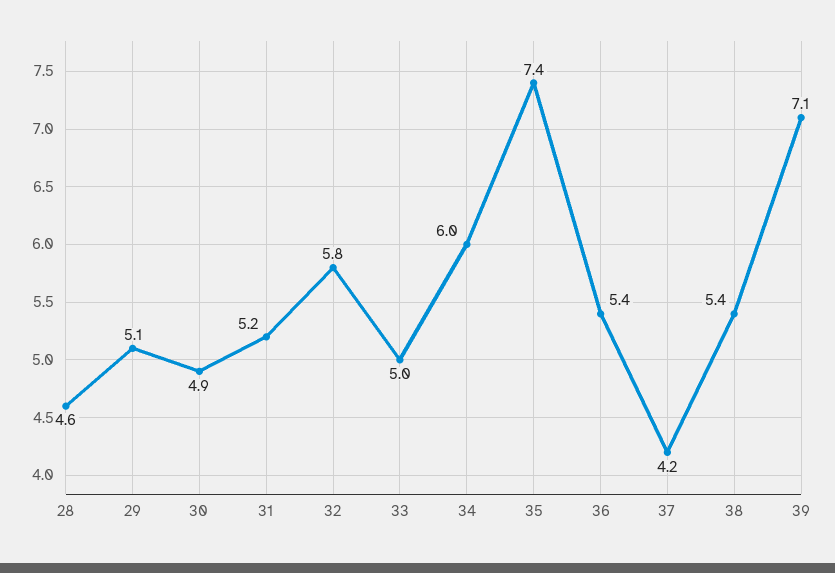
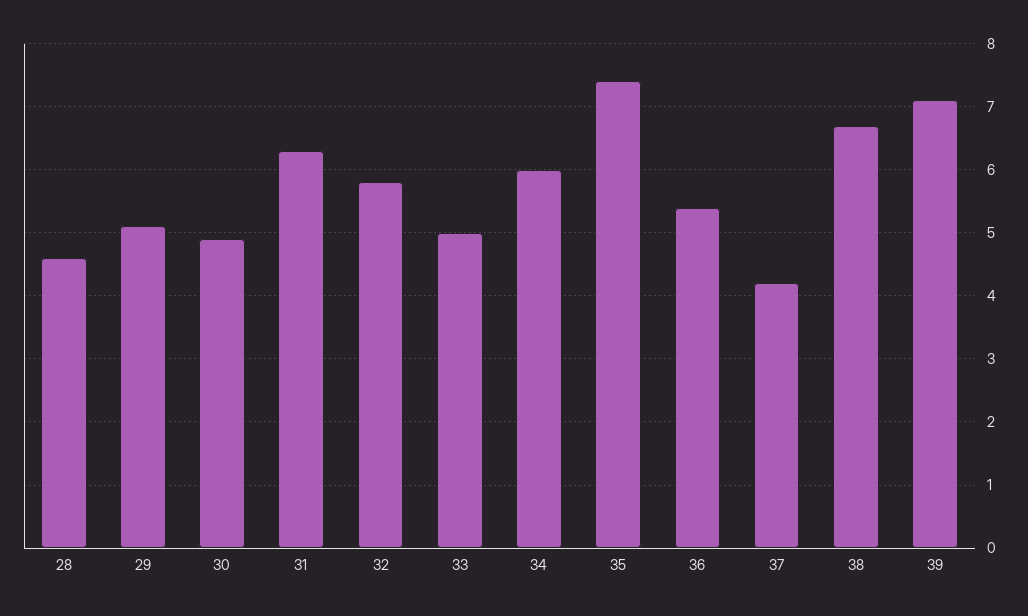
  {
    "28": 4.6,
    "29": 5.1,
    "30": 4.9,
-   "31": 5.2,
+   "31": 6.3,
    "32": 5.8,
    "33": 5,
    "34": 6,
    "35": 7.4,
    "36": 5.4,
    "37": 4.2,
-   "38": 5.4,
+   "38": 6.7,
    "39": 7.1
  }

